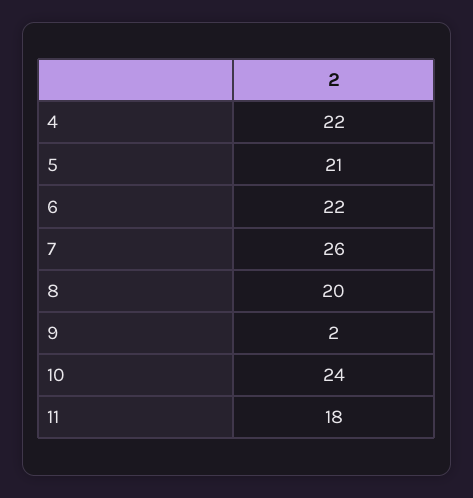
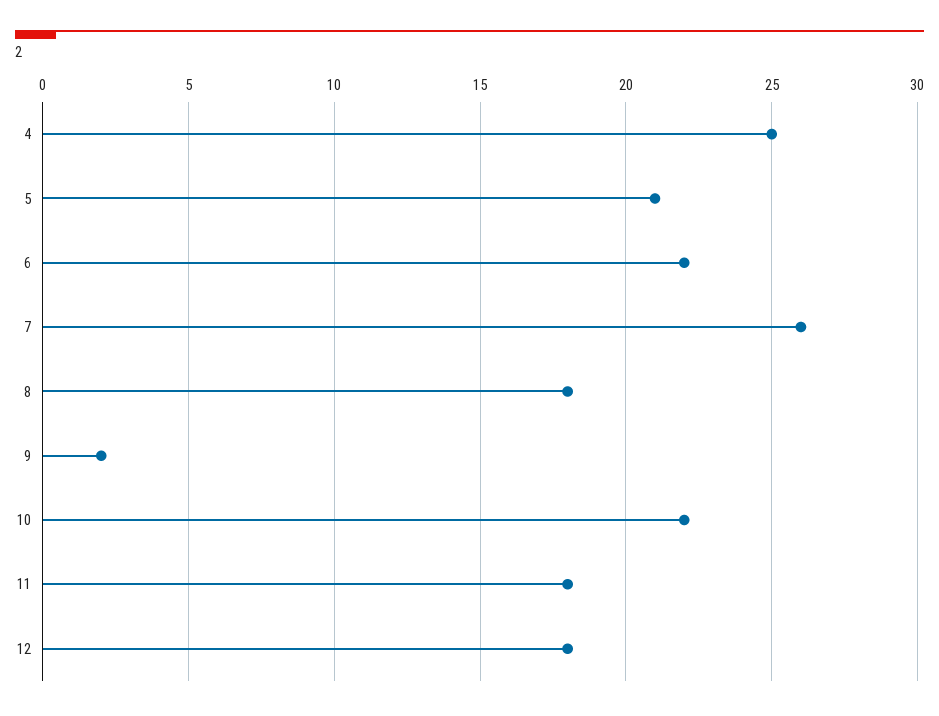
  {
-   "4": 22,
+   "4": 25,
    "5": 21,
    "6": 22,
    "7": 26,
-   "8": 20,
+   "8": 18,
    "9": 2,
-   "10": 24,
+   "10": 22,
-   "11": 18
+   "11": 18,
+   "12": 18
  }

